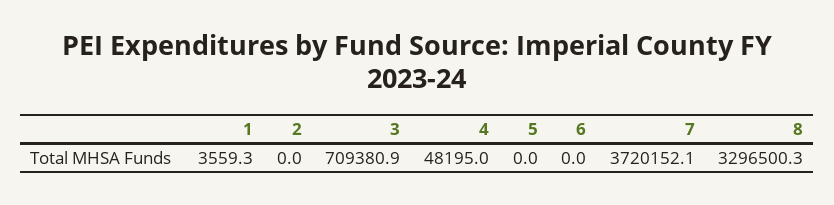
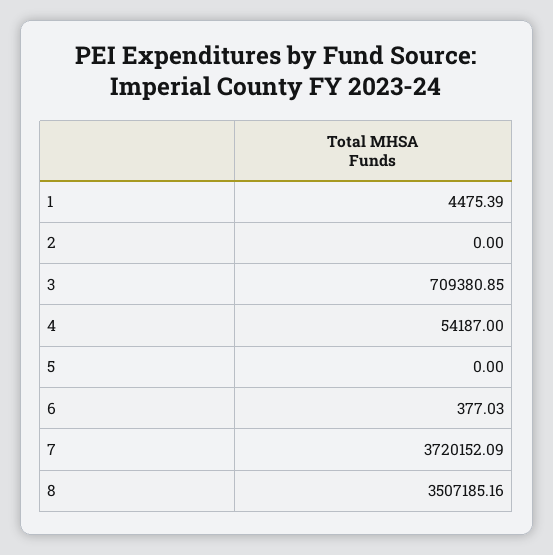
  {
-   "1": 3559.3,
+   "1": 4475.39,
    "2": 0,
    "3": 709380.85,
-   "4": 48195,
+   "4": 54187,
    "5": 0,
-   "6": 0,
+   "6": 377.03,
    "7": 3720152.09,
-   "8": 3296500.3
+   "8": 3507185.16
  }

